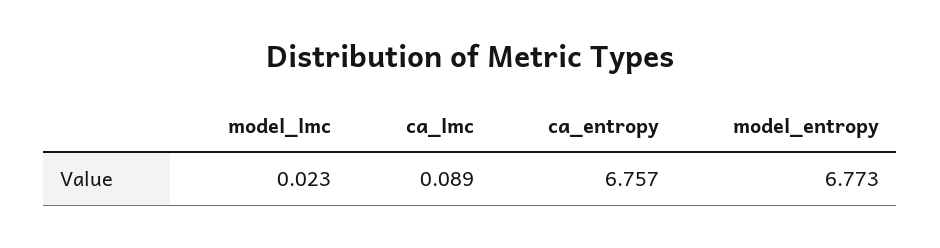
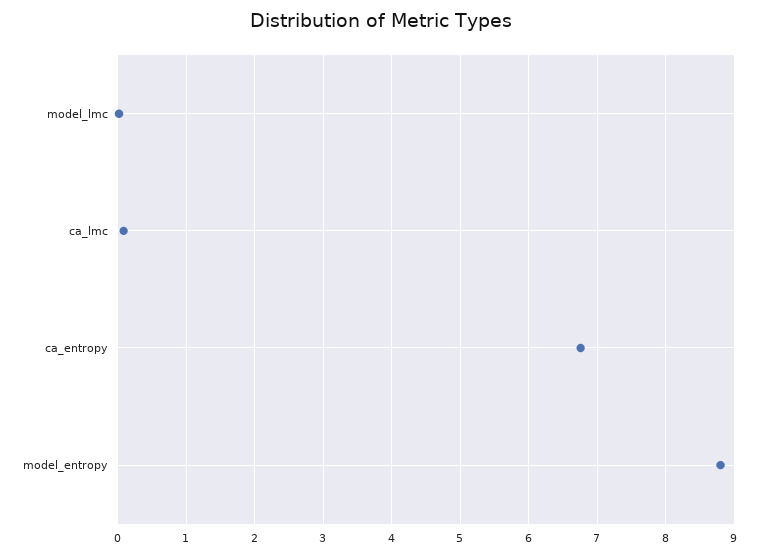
  {
    "model_lmc": 0.023,
    "ca_lmc": 0.089,
    "ca_entropy": 6.757,
-   "model_entropy": 6.773
+   "model_entropy": 8.8
  }

